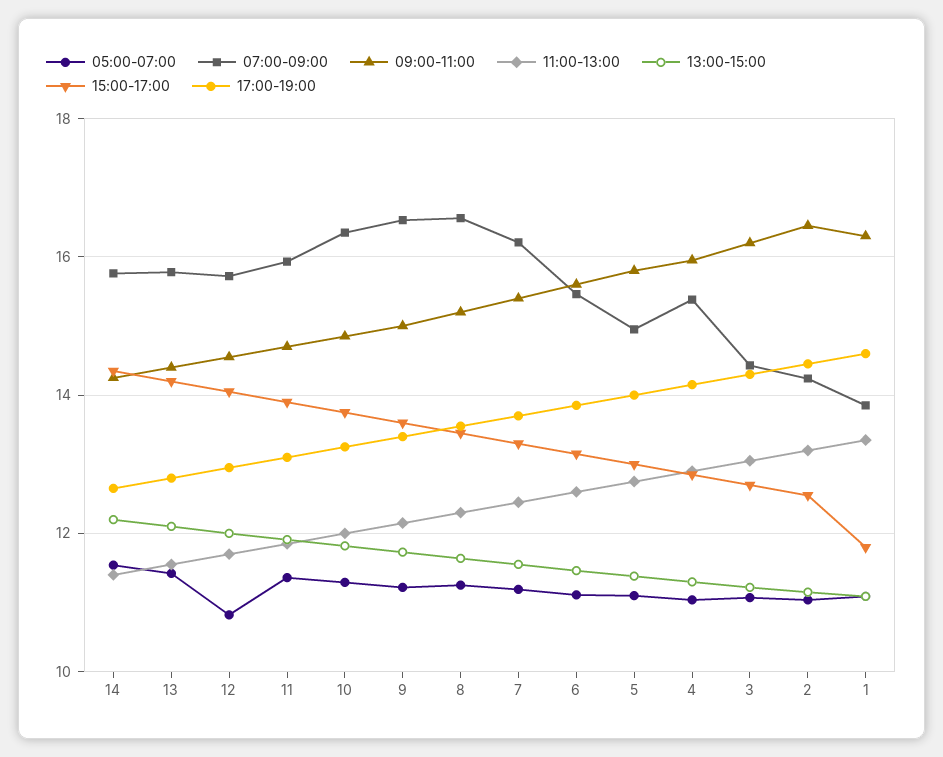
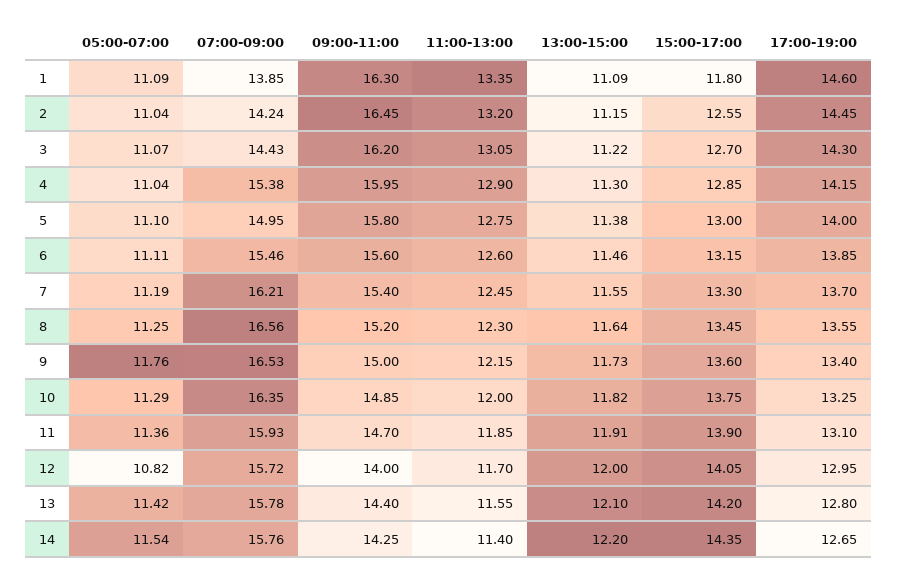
  {
    "05:00-07:00": {
      "14": 11.54,
      "13": 11.42,
      "12": 10.82,
      "11": 11.36,
      "10": 11.29,
-     "9": 11.2,
+     "9": 11.76,
      "8": 11.25,
      "7": 11.19,
      "6": 11.11,
      "5": 11.1,
      "4": 11.04,
      "3": 11.07,
      "2": 11.04,
      "1": 11.09
    },
    "07:00-09:00": {
      "14": 15.76,
      "13": 15.78,
      "12": 15.72,
      "11": 15.93,
      "10": 16.35,
      "9": 16.53,
      "8": 16.56,
      "7": 16.21,
      "6": 15.46,
      "5": 14.95,
      "4": 15.38,
      "3": 14.43,
      "2": 14.24,
      "1": 13.85
    },
    "09:00-11:00": {
      "14": 14.25,
      "13": 14.4,
-     "12": 14.6,
+     "12": 14,
      "11": 14.7,
      "10": 14.85,
      "9": 15,
      "8": 15.2,
      "7": 15.4,
      "6": 15.6,
      "5": 15.8,
      "4": 15.95,
      "3": 16.2,
      "2": 16.45,
      "1": 16.3
    },
    "11:00-13:00": {
      "14": 11.4,
      "13": 11.55,
      "12": 11.7,
      "11": 11.85,
      "10": 12,
      "9": 12.15,
      "8": 12.3,
      "7": 12.45,
      "6": 12.6,
      "5": 12.75,
      "4": 12.9,
      "3": 13.05,
      "2": 13.2,
      "1": 13.35
    },
    "13:00-15:00": {
      "14": 12.2,
      "13": 12.1,
      "12": 12,
      "11": 11.91,
      "10": 11.82,
      "9": 11.73,
      "8": 11.64,
      "7": 11.55,
      "6": 11.46,
      "5": 11.38,
      "4": 11.3,
      "3": 11.22,
      "2": 11.15,
      "1": 11.09
    },
    "15:00-17:00": {
      "14": 14.35,
      "13": 14.2,
      "12": 14.05,
      "11": 13.9,
      "10": 13.75,
      "9": 13.6,
      "8": 13.45,
      "7": 13.3,
      "6": 13.15,
      "5": 13,
      "4": 12.85,
      "3": 12.7,
      "2": 12.55,
      "1": 11.8
    },
    "17:00-19:00": {
      "14": 12.65,
      "13": 12.8,
      "12": 12.95,
      "11": 13.1,
      "10": 13.25,
      "9": 13.4,
      "8": 13.55,
      "7": 13.7,
      "6": 13.85,
      "5": 14,
      "4": 14.15,
      "3": 14.3,
      "2": 14.45,
      "1": 14.6
    }
  }

